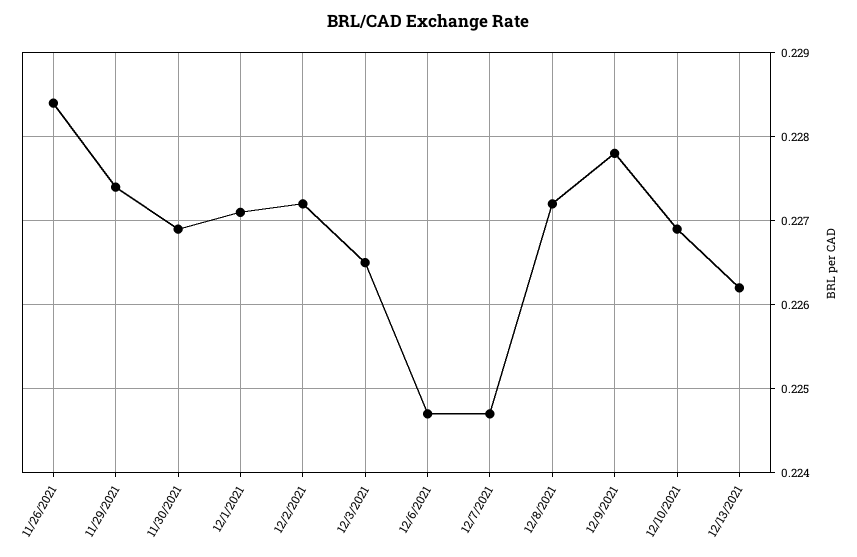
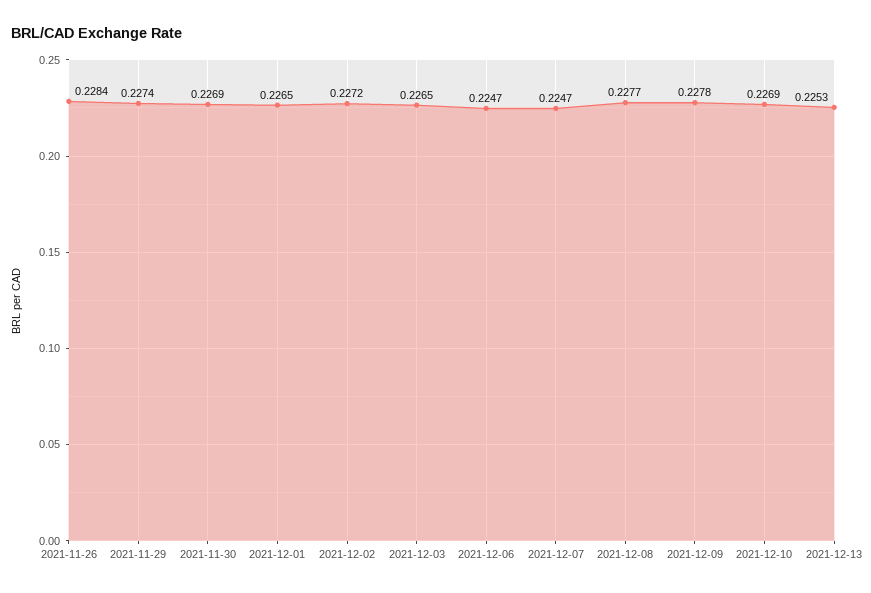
  {
    "11/26/2021": 0.2284,
    "11/29/2021": 0.2274,
    "11/30/2021": 0.2269,
-   "12/1/2021": 0.2271,
+   "12/1/2021": 0.2265,
    "12/2/2021": 0.2272,
    "12/3/2021": 0.2265,
    "12/6/2021": 0.2247,
    "12/7/2021": 0.2247,
-   "12/8/2021": 0.2272,
+   "12/8/2021": 0.2277,
    "12/9/2021": 0.2278,
    "12/10/2021": 0.2269,
-   "12/13/2021": 0.2262
+   "12/13/2021": 0.2253
  }

